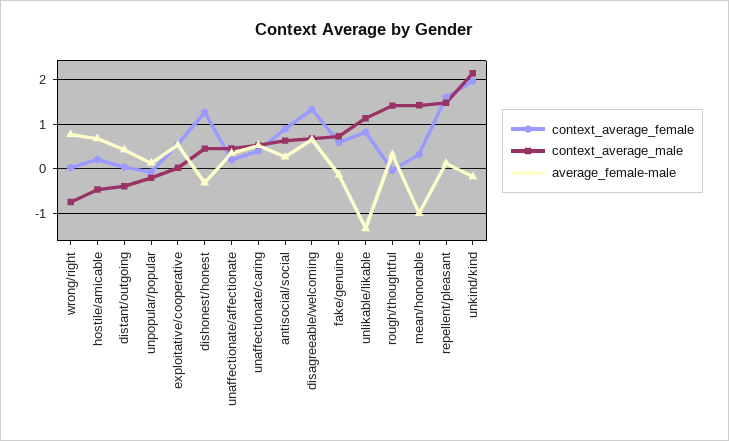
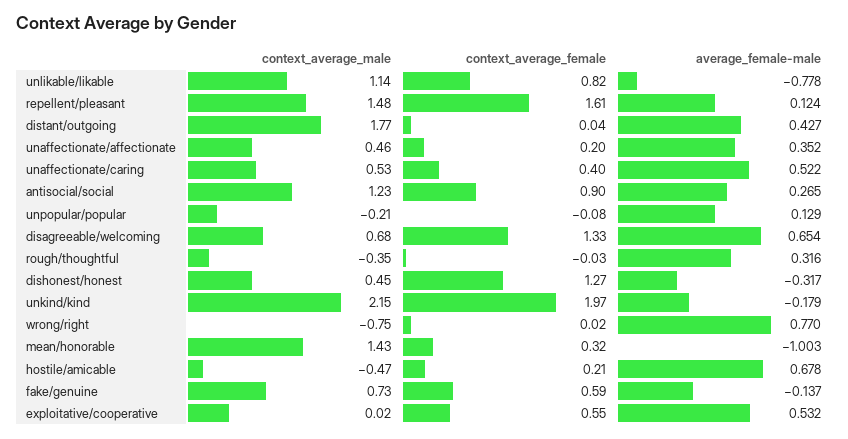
  {
    "context_average_female": {
      "wrong/right": 0.02,
      "hostile/amicable": 0.21,
      "distant/outgoing": 0.04,
      "unpopular/popular": -0.08,
      "exploitative/cooperative": 0.55,
      "dishonest/honest": 1.27,
      "unaffectionate/affectionate": 0.2,
      "unaffectionate/caring": 0.4,
      "antisocial/social": 0.9,
      "disagreeable/welcoming": 1.33,
      "fake/genuine": 0.59,
      "unlikable/likable": 0.82,
      "rough/thoughtful": -0.03,
      "mean/honorable": 0.32,
      "repellent/pleasant": 1.61,
      "unkind/kind": 1.97
    },
    "context_average_male": {
      "wrong/right": -0.75,
      "hostile/amicable": -0.47,
-     "distant/outgoing": -0.4,
+     "distant/outgoing": 1.77,
      "unpopular/popular": -0.21,
      "exploitative/cooperative": 0.02,
      "dishonest/honest": 0.45,
      "unaffectionate/affectionate": 0.46,
      "unaffectionate/caring": 0.53,
-     "antisocial/social": 0.6,
+     "antisocial/social": 1.23,
      "disagreeable/welcoming": 0.68,
      "fake/genuine": 0.73,
      "unlikable/likable": 1.14,
-     "rough/thoughtful": 1.4,
+     "rough/thoughtful": -0.35,
      "mean/honorable": 1.43,
      "repellent/pleasant": 1.48,
      "unkind/kind": 2.15
    },
    "average_female-male": {
      "wrong/right": 0.77,
      "hostile/amicable": 0.678,
      "distant/outgoing": 0.427,
      "unpopular/popular": 0.129,
      "exploitative/cooperative": 0.532,
      "dishonest/honest": -0.317,
      "unaffectionate/affectionate": 0.352,
      "unaffectionate/caring": 0.522,
      "antisocial/social": 0.265,
      "disagreeable/welcoming": 0.654,
      "fake/genuine": -0.137,
-     "unlikable/likable": -1.4,
+     "unlikable/likable": -0.778,
      "rough/thoughtful": 0.316,
      "mean/honorable": -1.003,
      "repellent/pleasant": 0.124,
      "unkind/kind": -0.179
    }
  }

